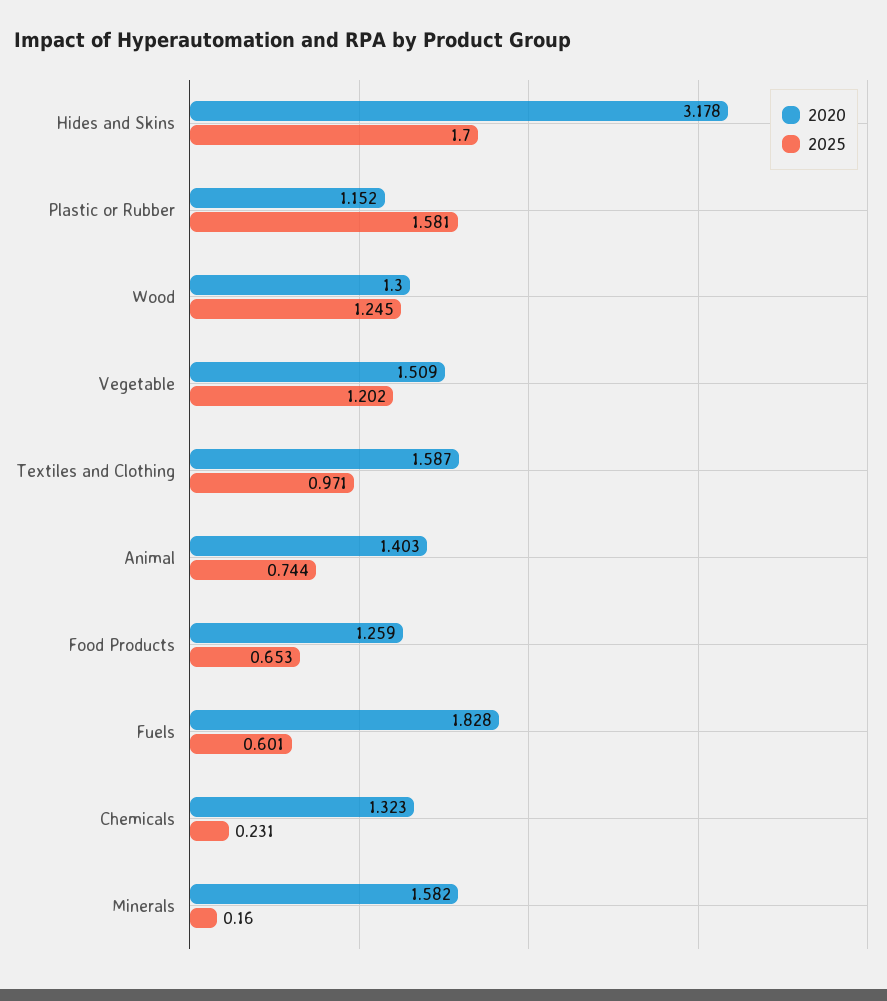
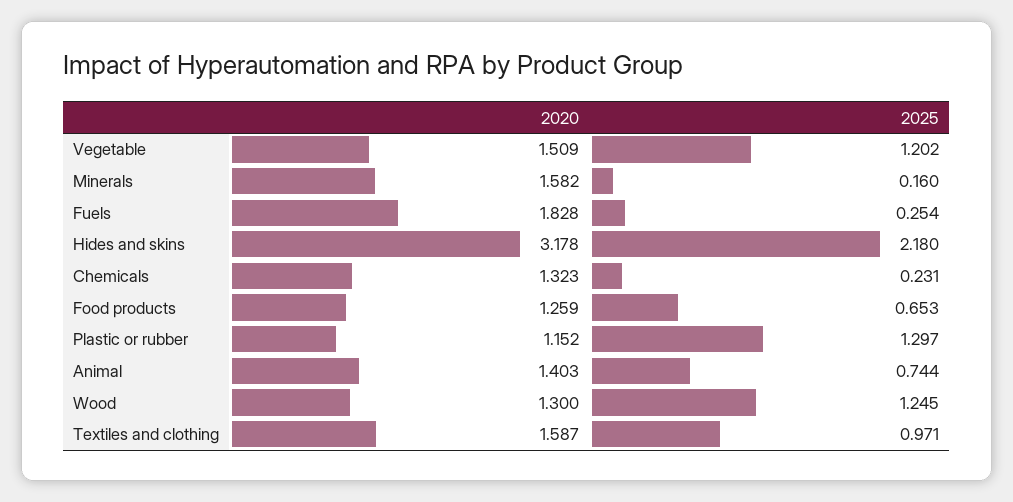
  {
    "2020": {
      "Hides and Skins": 3.178,
      "Plastic or Rubber": 1.152,
      "Wood": 1.3,
      "Vegetable": 1.509,
      "Textiles and Clothing": 1.587,
      "Animal": 1.403,
      "Food Products": 1.259,
      "Fuels": 1.828,
      "Chemicals": 1.323,
      "Minerals": 1.582
    },
    "2025": {
-     "Hides and Skins": 1.7,
+     "Hides and Skins": 2.18,
-     "Plastic or Rubber": 1.581,
+     "Plastic or Rubber": 1.297,
      "Wood": 1.245,
      "Vegetable": 1.202,
      "Textiles and Clothing": 0.971,
      "Animal": 0.744,
      "Food Products": 0.653,
-     "Fuels": 0.601,
+     "Fuels": 0.254,
      "Chemicals": 0.231,
      "Minerals": 0.16
    }
  }

